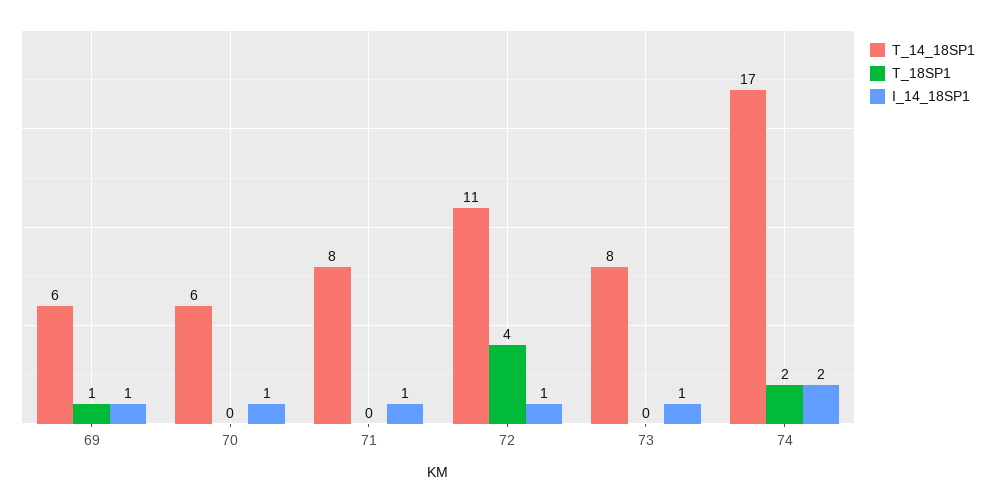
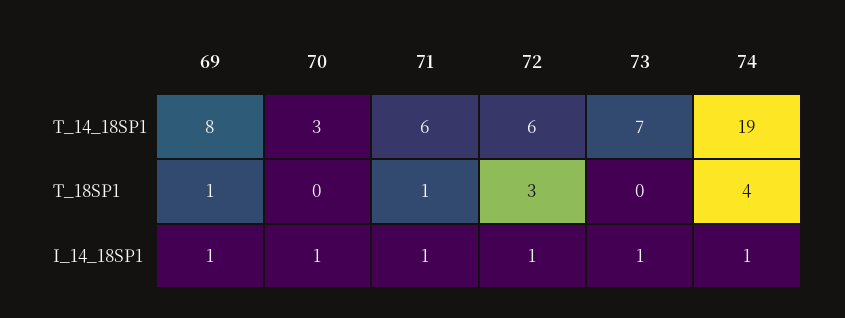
  {
    "T_14_18SP1": {
-     "69": 6,
+     "69": 8,
-     "70": 6,
+     "70": 3,
-     "71": 8,
+     "71": 6,
-     "72": 11,
+     "72": 6,
-     "73": 8,
+     "73": 7,
-     "74": 17
+     "74": 19
    },
    "T_18SP1": {
      "69": 1,
      "70": 0,
-     "71": 0,
+     "71": 1,
-     "72": 4,
+     "72": 3,
      "73": 0,
-     "74": 2
+     "74": 4
    },
    "I_14_18SP1": {
      "69": 1,
      "70": 1,
      "71": 1,
      "72": 1,
      "73": 1,
-     "74": 2
+     "74": 1
    }
  }

